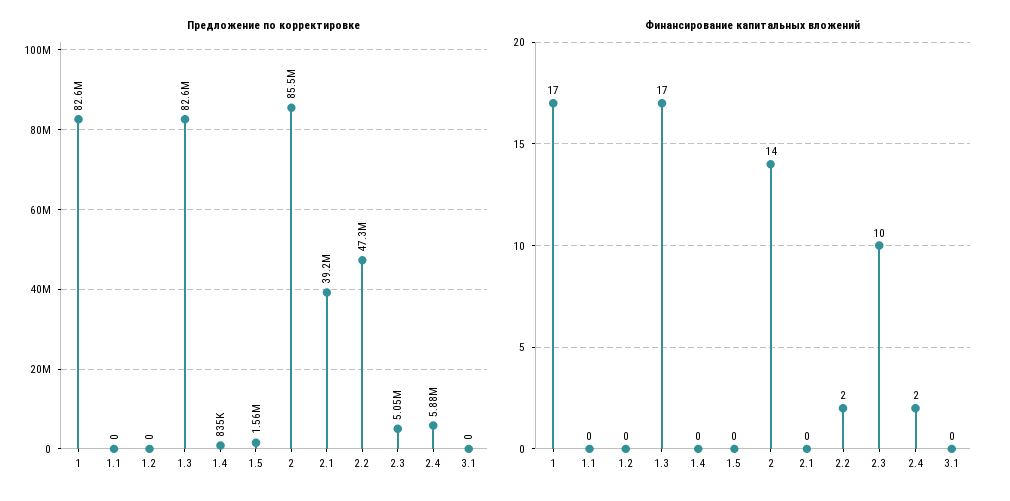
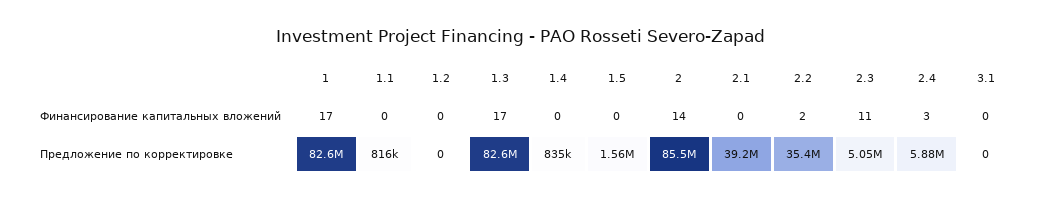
  {
    "Предложение по корректировке": {
      "1": 82600000,
-     "1.1": 0,
+     "1.1": 816000,
      "1.2": 0,
      "1.3": 82600000,
      "1.4": 835000,
      "1.5": 1560000,
      "2": 85500000,
      "2.1": 39200000,
-     "2.2": 47300000,
+     "2.2": 35400000,
      "2.3": 5050000,
      "2.4": 5880000,
      "3.1": 0
    },
    "Финансирование капитальных вложений": {
      "1": 17,
      "1.1": 0,
      "1.2": 0,
      "1.3": 17,
      "1.4": 0,
      "1.5": 0,
      "2": 14,
      "2.1": 0,
      "2.2": 2,
-     "2.3": 10,
+     "2.3": 11,
-     "2.4": 2,
+     "2.4": 3,
      "3.1": 0
    }
  }

